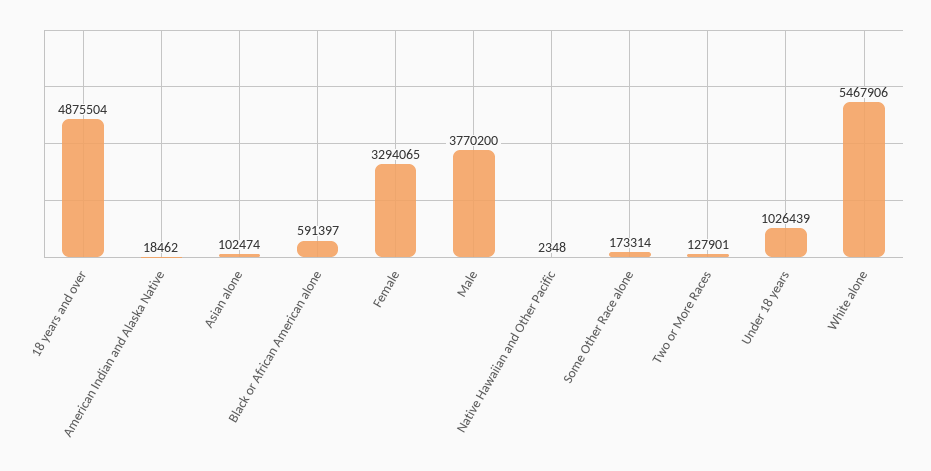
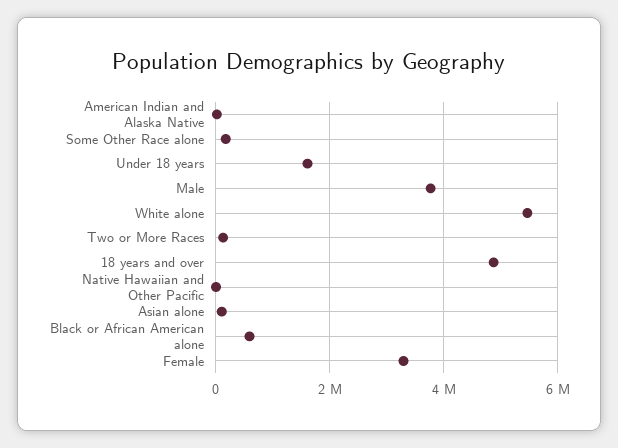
  {
    "18 years and over": 4875504,
    "American Indian and Alaska Native": 18462,
    "Asian alone": 102474,
    "Black or African American alone": 591397,
    "Female": 3294065,
    "Male": 3770200,
    "Native Hawaiian and Other Pacific": 2348,
    "Some Other Race alone": 173314,
    "Two or More Races": 127901,
-   "Under 18 years": 1026439,
+   "Under 18 years": 1600000,
    "White alone": 5467906
  }

